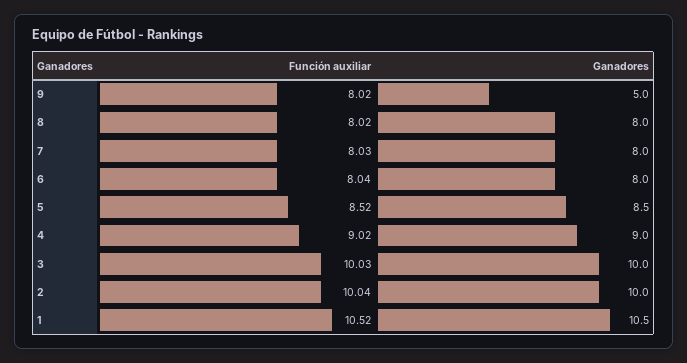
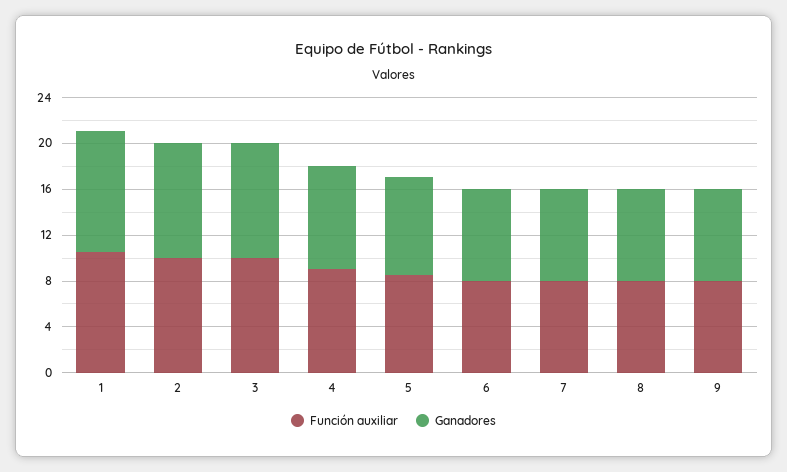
  {
    "Función auxiliar": {
      "9": 8.02,
      "8": 8.02,
      "7": 8.03,
      "6": 8.04,
      "5": 8.52,
      "4": 9.02,
      "3": 10.03,
      "2": 10.04,
      "1": 10.52
    },
    "Ganadores": {
-     "9": 5,
+     "9": 8,
      "8": 8,
      "7": 8,
      "6": 8,
      "5": 8.5,
      "4": 9,
      "3": 10,
      "2": 10,
      "1": 10.5
    }
  }

